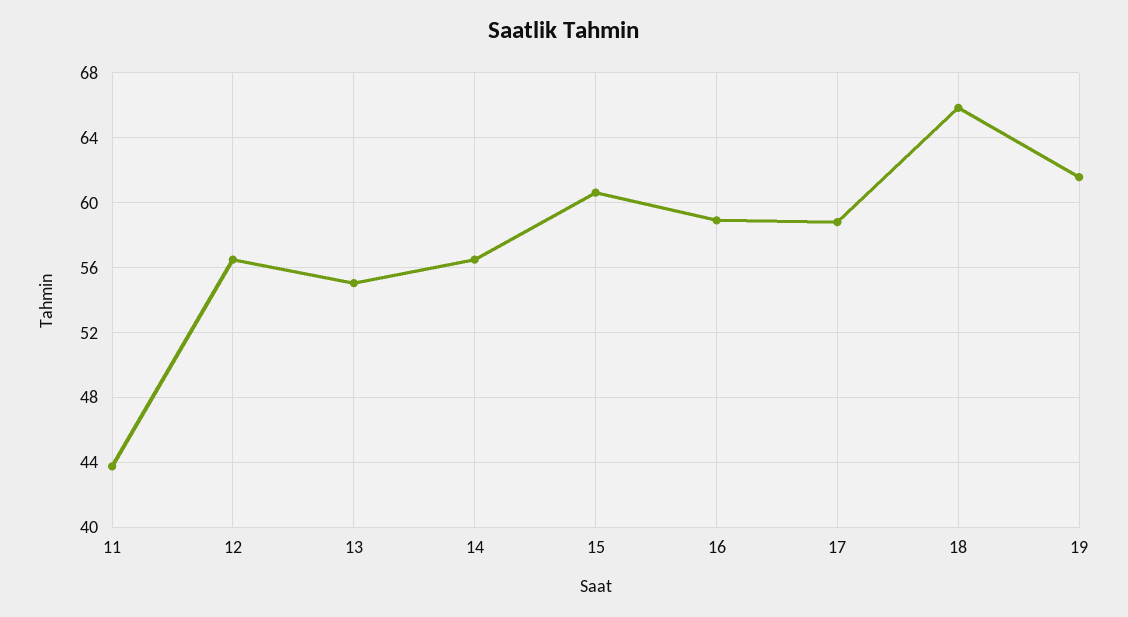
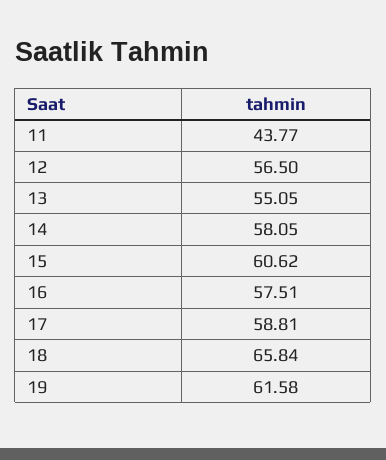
  {
    "11": 43.77,
    "12": 56.5,
    "13": 55.05,
-   "14": 56.5,
+   "14": 58.05,
    "15": 60.62,
-   "16": 59,
+   "16": 57.51,
    "17": 58.81,
    "18": 65.84,
    "19": 61.58
  }

